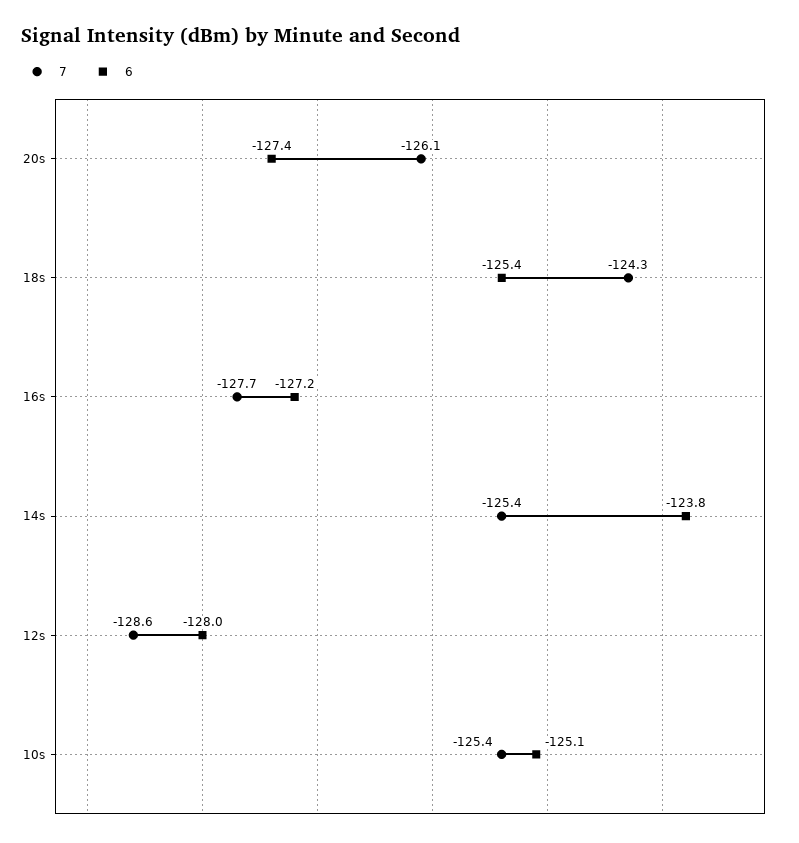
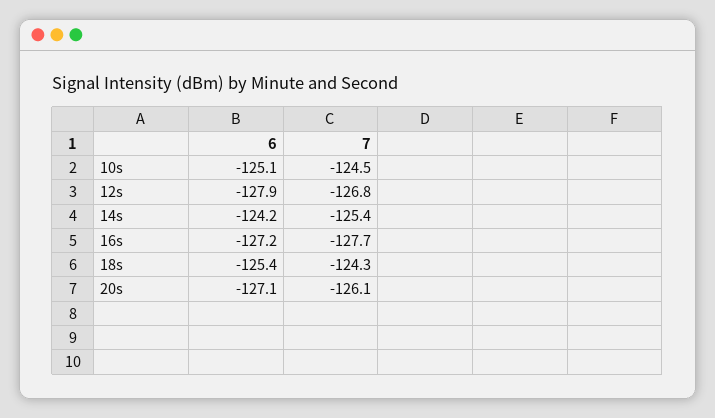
  {
    "7": {
      "20s": -126.1,
      "18s": -124.3,
      "16s": -127.7,
      "14s": -125.4,
-     "12s": -128.6,
+     "12s": -126.8,
-     "10s": -125.4
+     "10s": -124.5
    },
    "6": {
-     "20s": -127.4,
+     "20s": -127.1,
      "18s": -125.4,
      "16s": -127.2,
-     "14s": -123.8,
+     "14s": -124.2,
-     "12s": -128,
+     "12s": -127.9,
      "10s": -125.1
    }
  }

